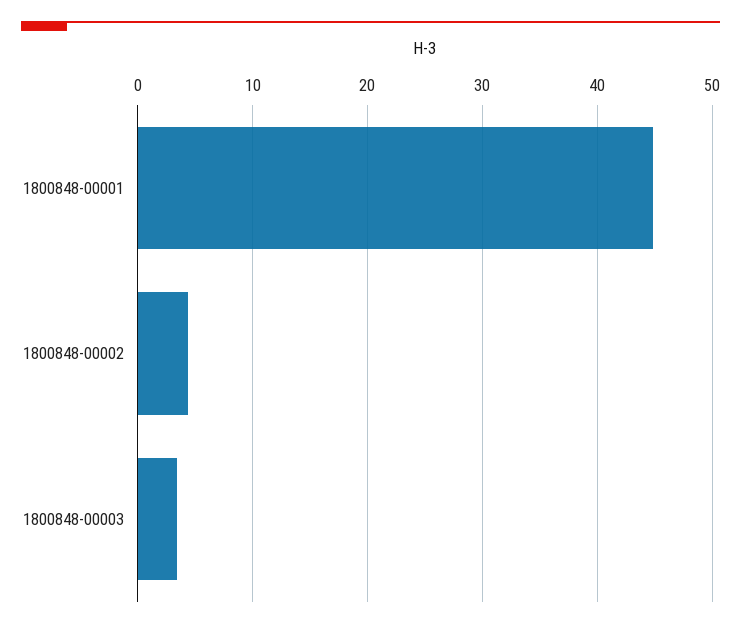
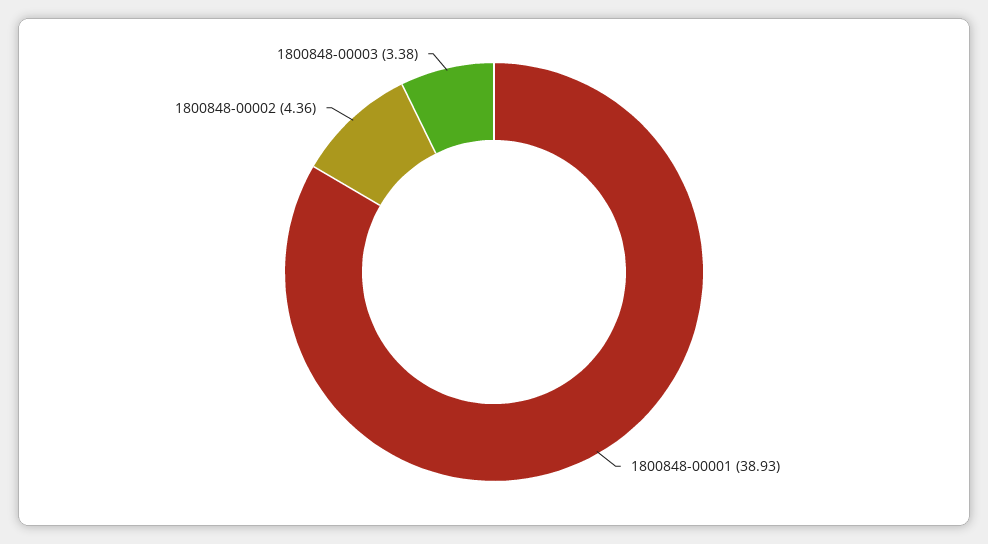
  {
-   "1800848-00001": 45,
+   "1800848-00001": 38.93,
    "1800848-00002": 4.36,
    "1800848-00003": 3.38
  }

